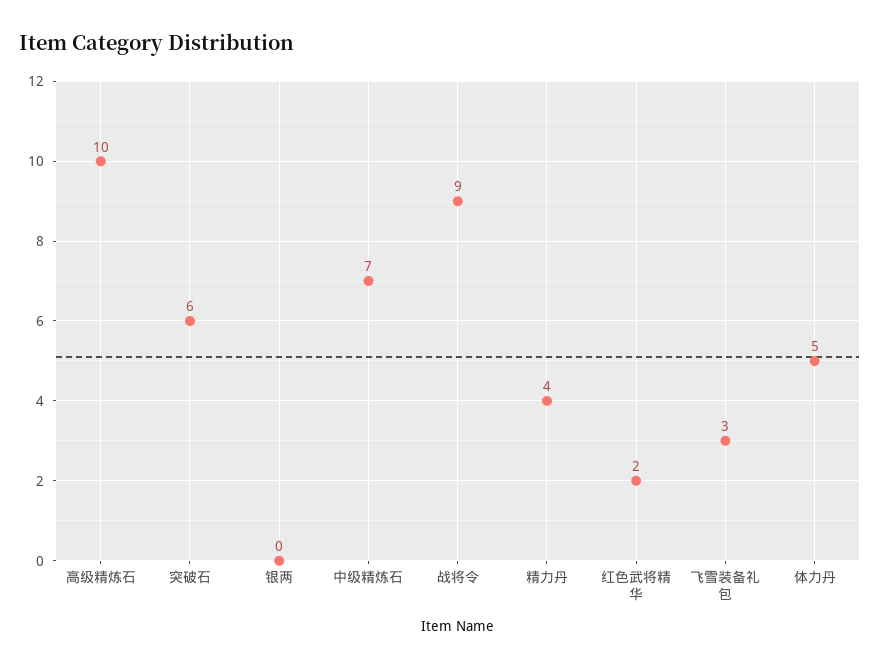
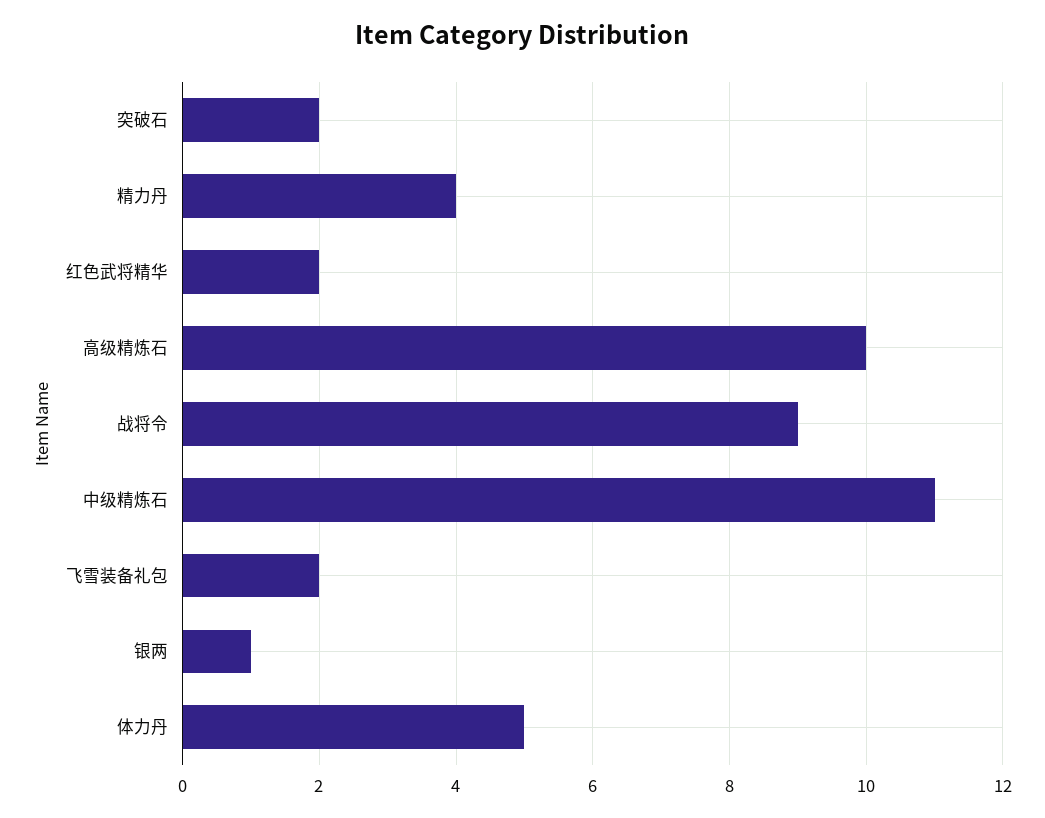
  {
    "高级精炼石": 10,
-   "突破石": 6,
+   "突破石": 2,
-   "银两": 0,
+   "银两": 1,
-   "中级精炼石": 7,
+   "中级精炼石": 11,
    "战将令": 9,
    "精力丹": 4,
    "红色武将精华": 2,
-   "飞雪装备礼包": 3,
+   "飞雪装备礼包": 2,
    "体力丹": 5
  }

